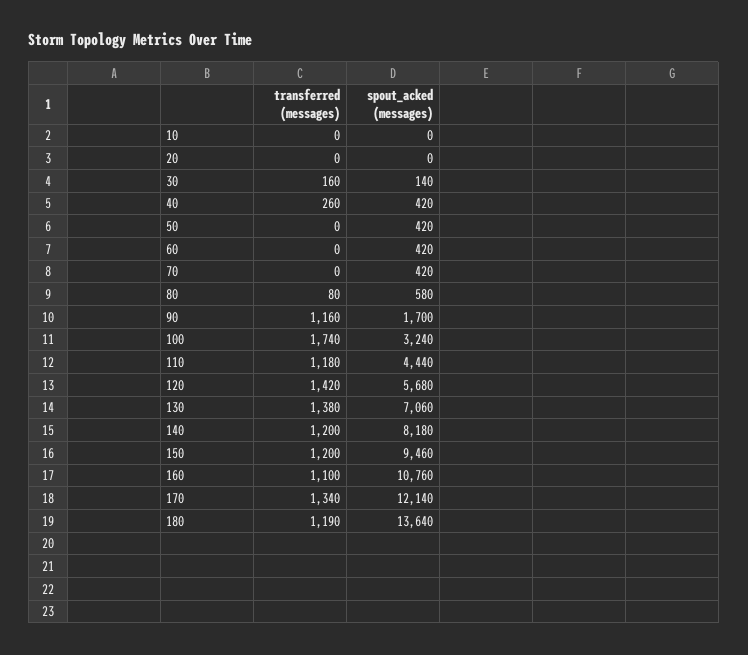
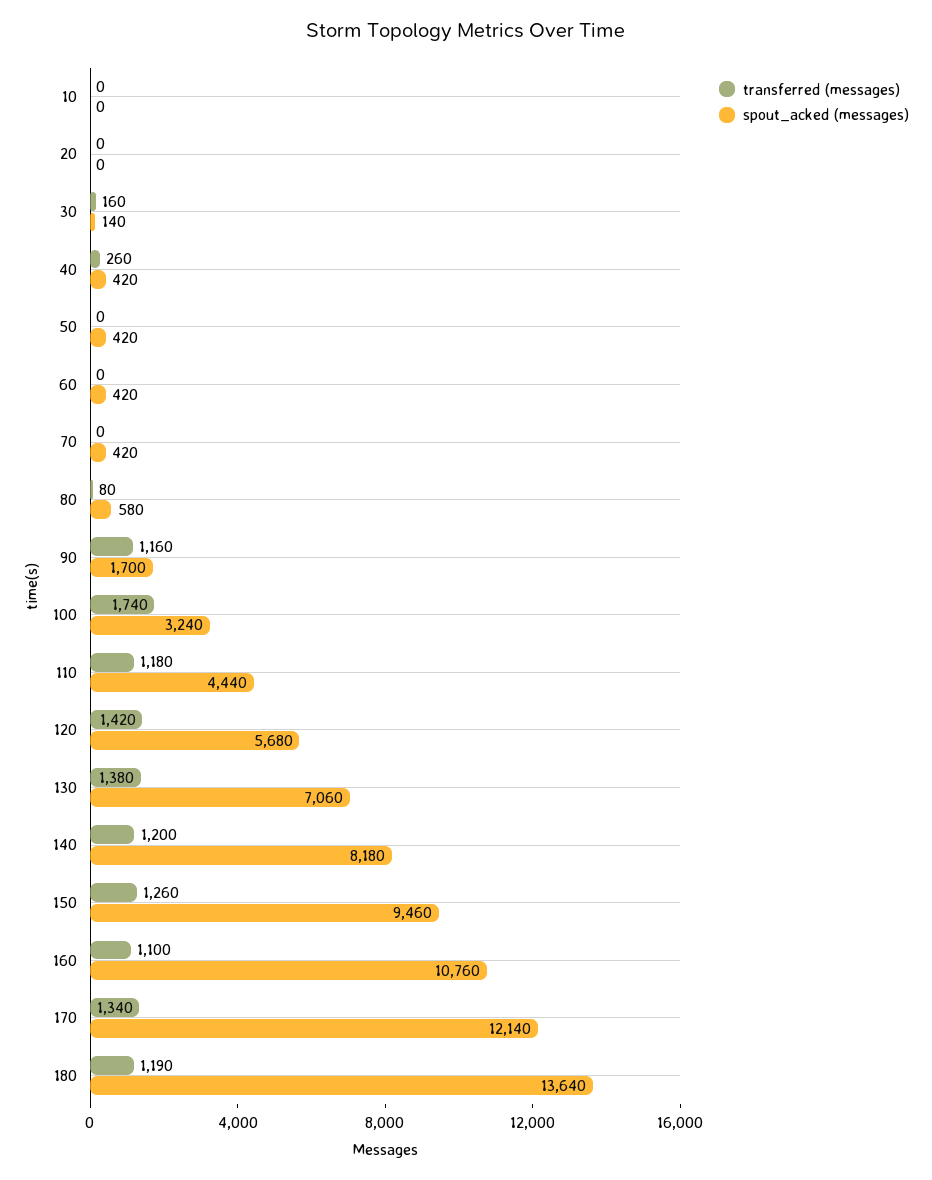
  {
    "transferred (messages)": {
      "10": 0,
      "20": 0,
      "30": 160,
      "40": 260,
      "50": 0,
      "60": 0,
      "70": 0,
      "80": 80,
      "90": 1160,
      "100": 1740,
      "110": 1180,
      "120": 1420,
      "130": 1380,
      "140": 1200,
-     "150": 1200,
+     "150": 1260,
      "160": 1100,
      "170": 1340,
      "180": 1190
    },
    "spout_acked (messages)": {
      "10": 0,
      "20": 0,
      "30": 140,
      "40": 420,
      "50": 420,
      "60": 420,
      "70": 420,
      "80": 580,
      "90": 1700,
      "100": 3240,
      "110": 4440,
      "120": 5680,
      "130": 7060,
      "140": 8180,
      "150": 9460,
      "160": 10760,
      "170": 12140,
      "180": 13640
    }
  }

